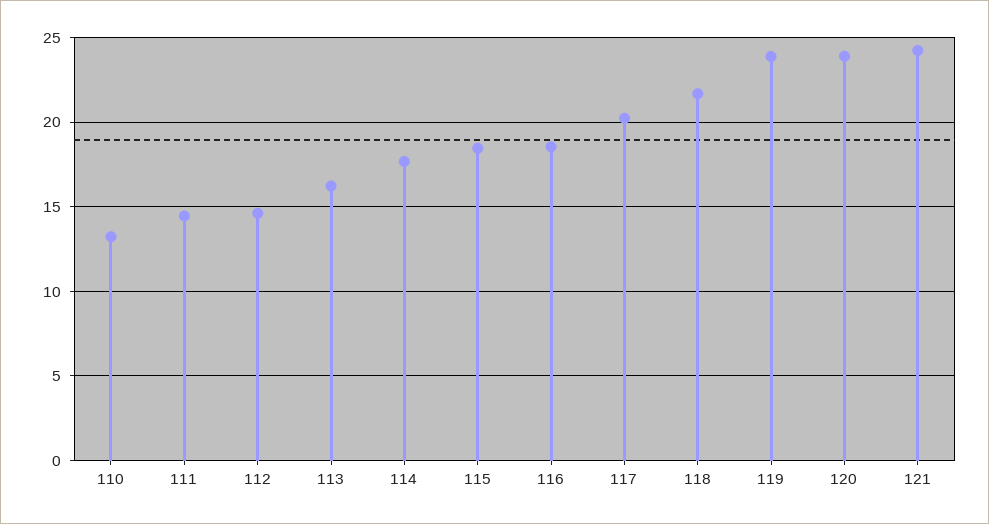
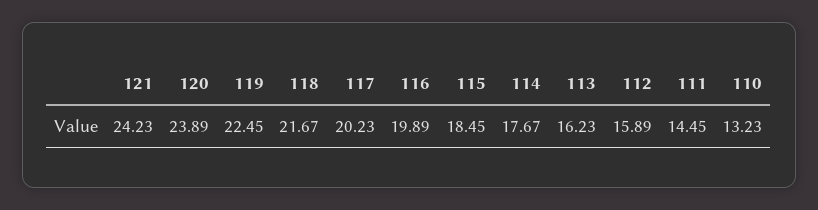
  {
    "110": 13.23,
    "111": 14.45,
-   "112": 14.5,
+   "112": 15.89,
    "113": 16.23,
    "114": 17.67,
    "115": 18.45,
-   "116": 18.5,
+   "116": 19.89,
    "117": 20.23,
    "118": 21.67,
-   "119": 24,
+   "119": 22.45,
    "120": 23.89,
    "121": 24.23
  }

